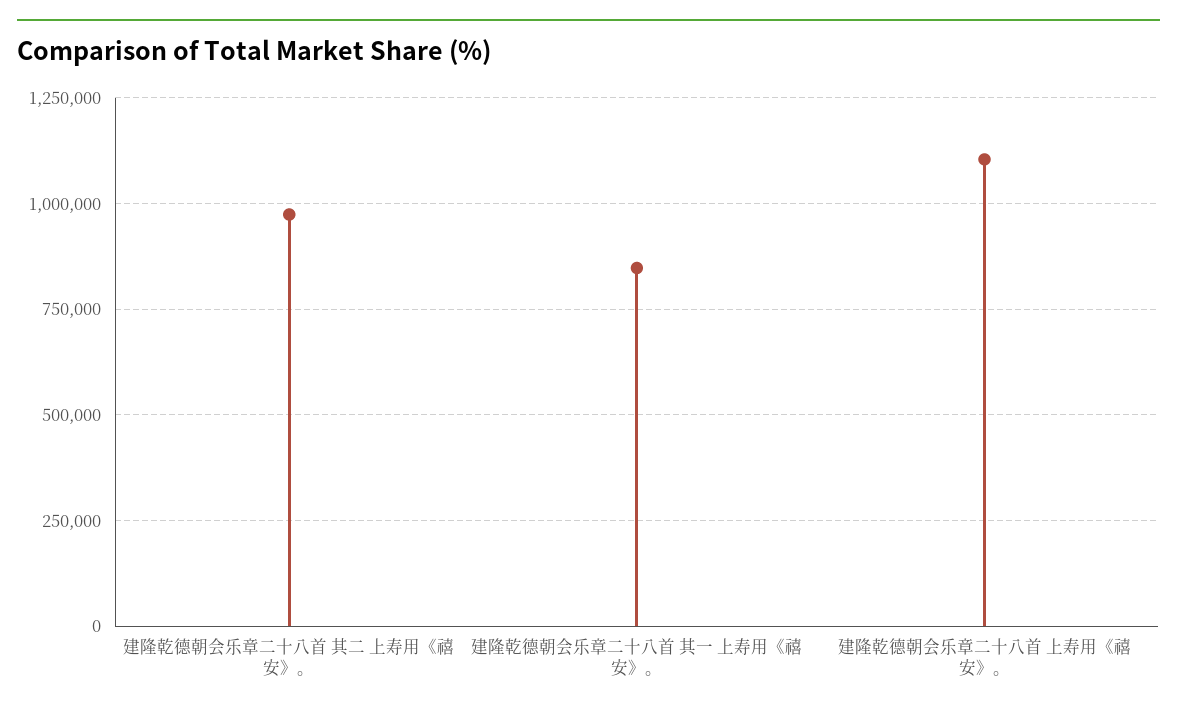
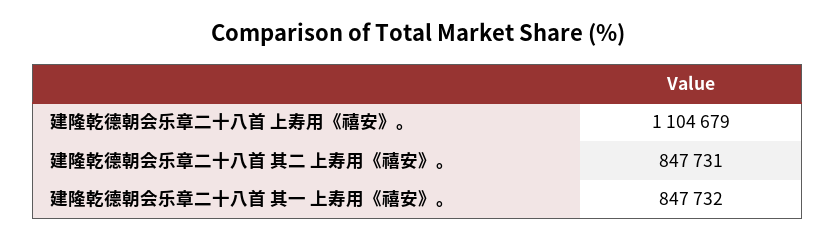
  {
-   "建隆乾德朝会乐章二十八首 其二 上寿用《禧安》。": 975000,
+   "建隆乾德朝会乐章二十八首 其二 上寿用《禧安》。": 847731,
    "建隆乾德朝会乐章二十八首 其一 上寿用《禧安》。": 847732,
    "建隆乾德朝会乐章二十八首 上寿用《禧安》。": 1104679
  }

